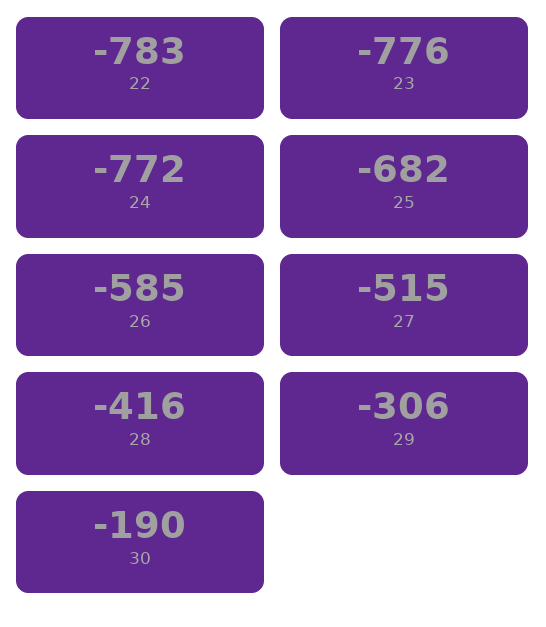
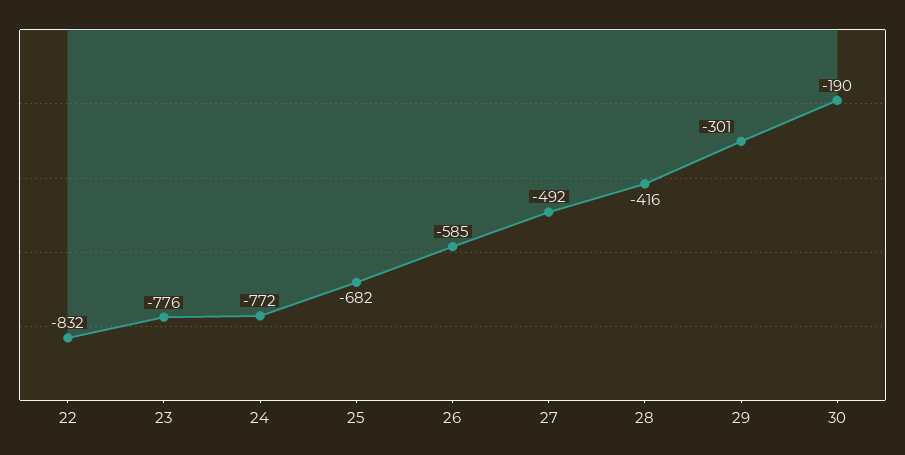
  {
-   "22": -783,
+   "22": -832,
    "23": -776,
    "24": -772,
    "25": -682,
    "26": -585,
-   "27": -515,
+   "27": -492,
    "28": -416,
-   "29": -306,
+   "29": -301,
    "30": -190
  }

